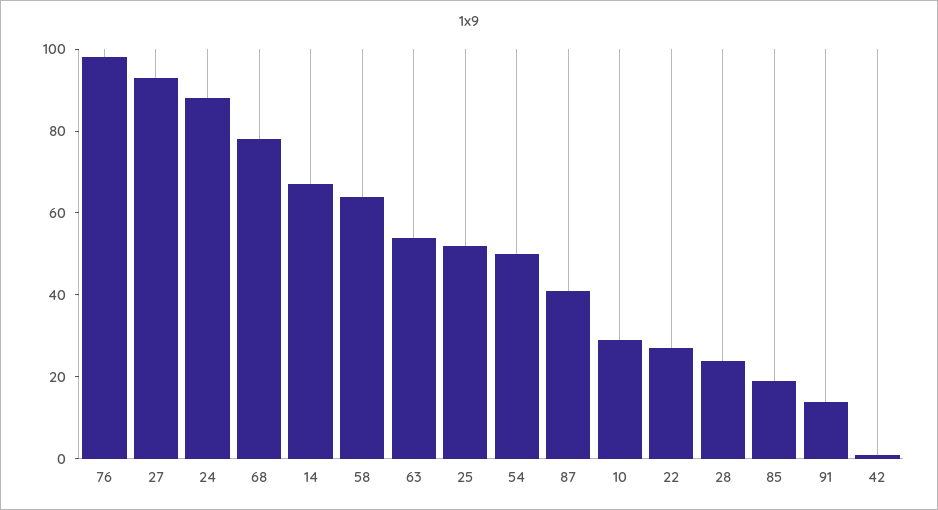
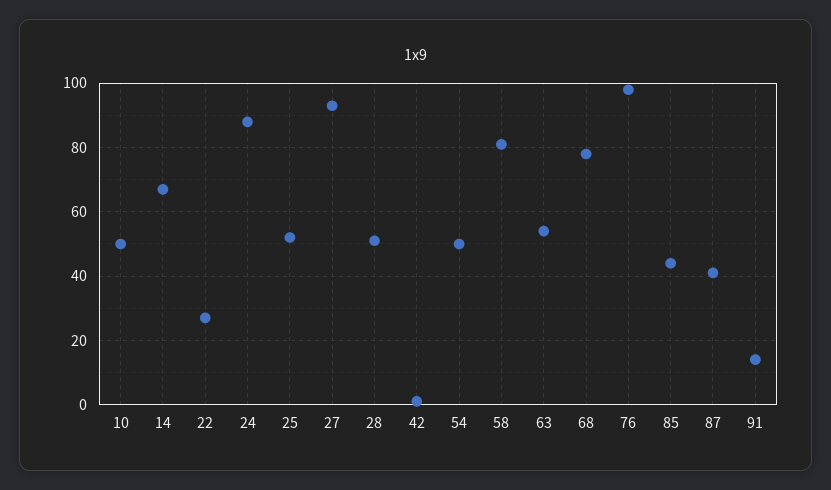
  {
    "76": 100,
    "27": 95,
    "24": 90,
    "68": 80,
    "14": 65,
-   "58": 65,
+   "58": 80,
    "63": 55,
    "25": 50,
    "54": 50,
    "87": 40,
-   "10": 30,
+   "10": 50,
    "22": 25,
-   "28": 25,
+   "28": 50,
-   "85": 20,
+   "85": 45,
    "91": 15,
    "42": 0
  }

